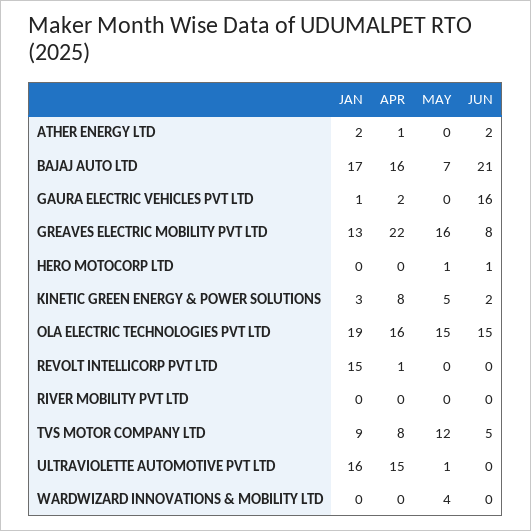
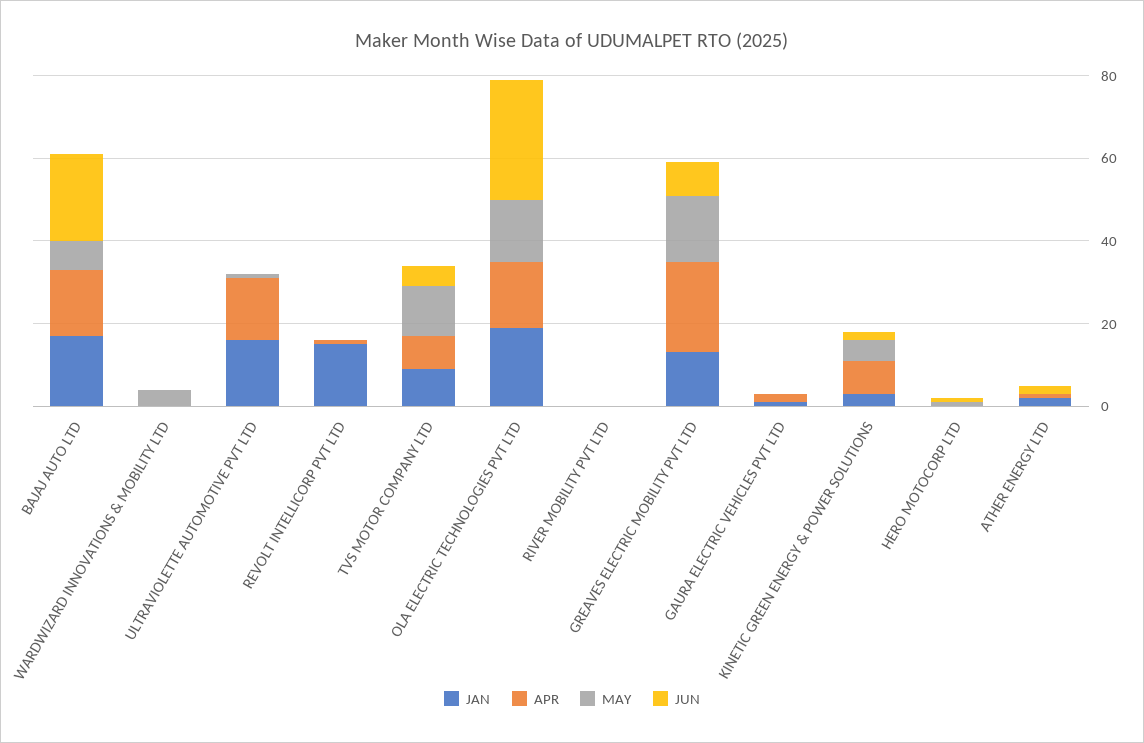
  {
    "JAN": {
      "ATHER ENERGY LTD": 2,
      "BAJAJ AUTO LTD": 17,
      "GAURA ELECTRIC VEHICLES PVT LTD": 1,
      "GREAVES ELECTRIC MOBILITY PVT LTD": 13,
      "HERO MOTOCORP LTD": 0,
      "KINETIC GREEN ENERGY & POWER SOLUTIONS": 3,
      "OLA ELECTRIC TECHNOLOGIES PVT LTD": 19,
      "REVOLT INTELLICORP PVT LTD": 15,
      "RIVER MOBILITY PVT LTD": 0,
      "TVS MOTOR COMPANY LTD": 9,
      "ULTRAVIOLETTE AUTOMOTIVE PVT LTD": 16,
      "WARDWIZARD INNOVATIONS & MOBILITY LTD": 0
    },
    "APR": {
      "ATHER ENERGY LTD": 1,
      "BAJAJ AUTO LTD": 16,
      "GAURA ELECTRIC VEHICLES PVT LTD": 2,
      "GREAVES ELECTRIC MOBILITY PVT LTD": 22,
      "HERO MOTOCORP LTD": 0,
      "KINETIC GREEN ENERGY & POWER SOLUTIONS": 8,
      "OLA ELECTRIC TECHNOLOGIES PVT LTD": 16,
      "REVOLT INTELLICORP PVT LTD": 1,
      "RIVER MOBILITY PVT LTD": 0,
      "TVS MOTOR COMPANY LTD": 8,
      "ULTRAVIOLETTE AUTOMOTIVE PVT LTD": 15,
      "WARDWIZARD INNOVATIONS & MOBILITY LTD": 0
    },
    "MAY": {
      "ATHER ENERGY LTD": 0,
      "BAJAJ AUTO LTD": 7,
      "GAURA ELECTRIC VEHICLES PVT LTD": 0,
      "GREAVES ELECTRIC MOBILITY PVT LTD": 16,
      "HERO MOTOCORP LTD": 1,
      "KINETIC GREEN ENERGY & POWER SOLUTIONS": 5,
      "OLA ELECTRIC TECHNOLOGIES PVT LTD": 15,
      "REVOLT INTELLICORP PVT LTD": 0,
      "RIVER MOBILITY PVT LTD": 0,
      "TVS MOTOR COMPANY LTD": 12,
      "ULTRAVIOLETTE AUTOMOTIVE PVT LTD": 1,
      "WARDWIZARD INNOVATIONS & MOBILITY LTD": 4
    },
    "JUN": {
      "ATHER ENERGY LTD": 2,
      "BAJAJ AUTO LTD": 21,
-     "GAURA ELECTRIC VEHICLES PVT LTD": 16,
+     "GAURA ELECTRIC VEHICLES PVT LTD": 0,
      "GREAVES ELECTRIC MOBILITY PVT LTD": 8,
      "HERO MOTOCORP LTD": 1,
      "KINETIC GREEN ENERGY & POWER SOLUTIONS": 2,
-     "OLA ELECTRIC TECHNOLOGIES PVT LTD": 15,
+     "OLA ELECTRIC TECHNOLOGIES PVT LTD": 30,
      "REVOLT INTELLICORP PVT LTD": 0,
      "RIVER MOBILITY PVT LTD": 0,
      "TVS MOTOR COMPANY LTD": 5,
      "ULTRAVIOLETTE AUTOMOTIVE PVT LTD": 0,
      "WARDWIZARD INNOVATIONS & MOBILITY LTD": 0
    }
  }

